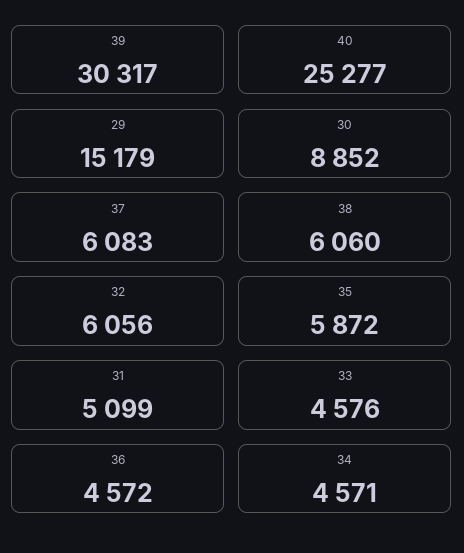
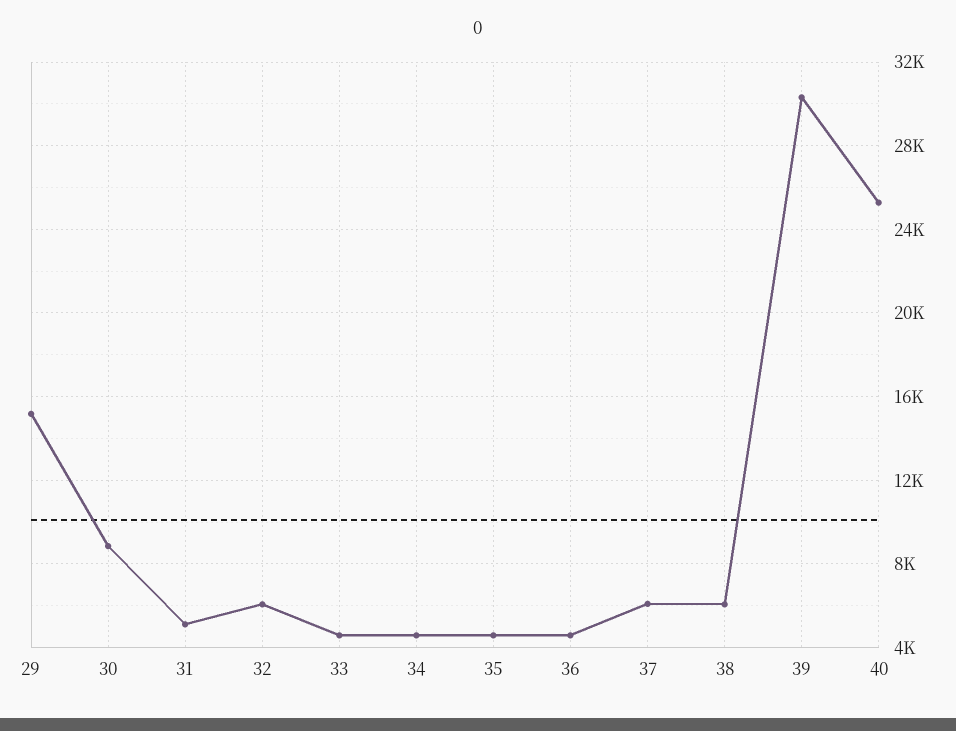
  {
    "39": 30317,
    "40": 25277,
    "29": 15179,
    "30": 8852,
    "37": 6083,
    "38": 6060,
    "32": 6056,
-   "35": 5872,
+   "35": 4500,
    "31": 5099,
    "33": 4576,
    "36": 4572,
    "34": 4571
  }

